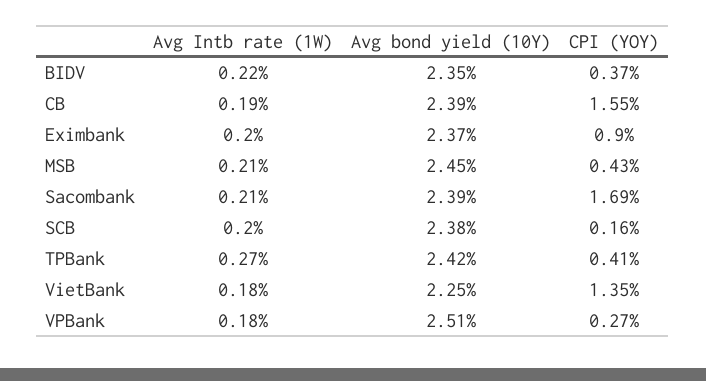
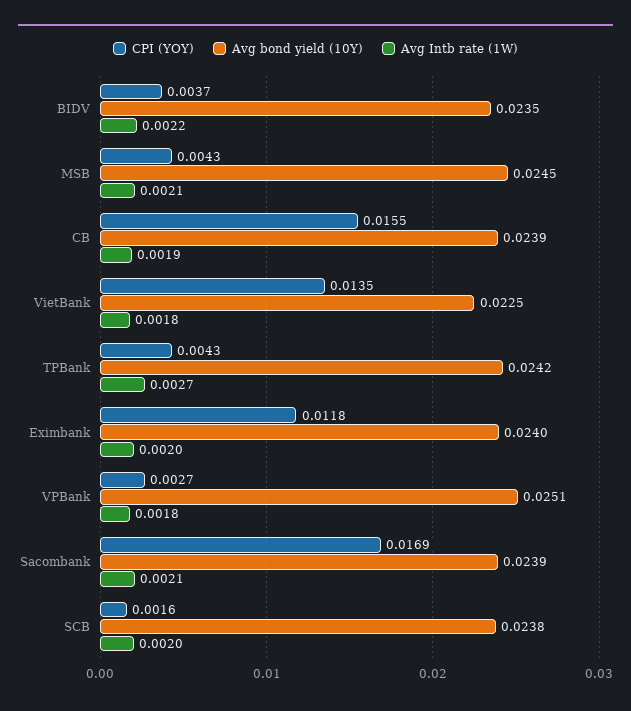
  {
    "Avg Intb rate (1W)": {
      "BIDV": 0.0022,
      "CB": 0.0019,
      "Eximbank": 0.002,
      "MSB": 0.0021,
      "Sacombank": 0.0021,
      "SCB": 0.002,
      "TPBank": 0.0027,
      "VietBank": 0.0018,
      "VPBank": 0.0018
    },
    "Avg bond yield (10Y)": {
      "BIDV": 0.0235,
      "CB": 0.0239,
-     "Eximbank": 0.0237,
+     "Eximbank": 0.024,
      "MSB": 0.0245,
      "Sacombank": 0.0239,
      "SCB": 0.0238,
      "TPBank": 0.0242,
      "VietBank": 0.0225,
      "VPBank": 0.0251
    },
    "CPI (YOY)": {
      "BIDV": 0.0037,
      "CB": 0.0155,
-     "Eximbank": 0.009,
+     "Eximbank": 0.0118,
      "MSB": 0.0043,
      "Sacombank": 0.0169,
      "SCB": 0.0016,
-     "TPBank": 0.0041,
+     "TPBank": 0.0043,
      "VietBank": 0.0135,
      "VPBank": 0.0027
    }
  }

